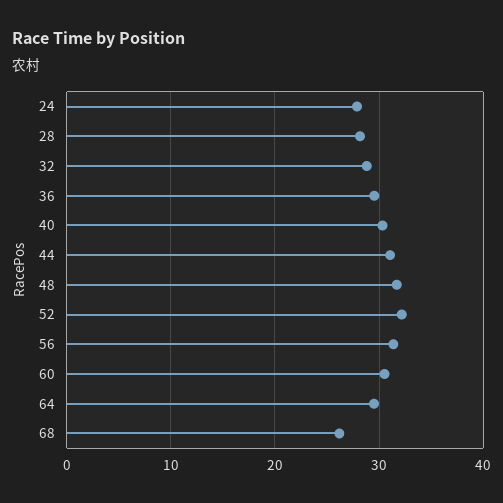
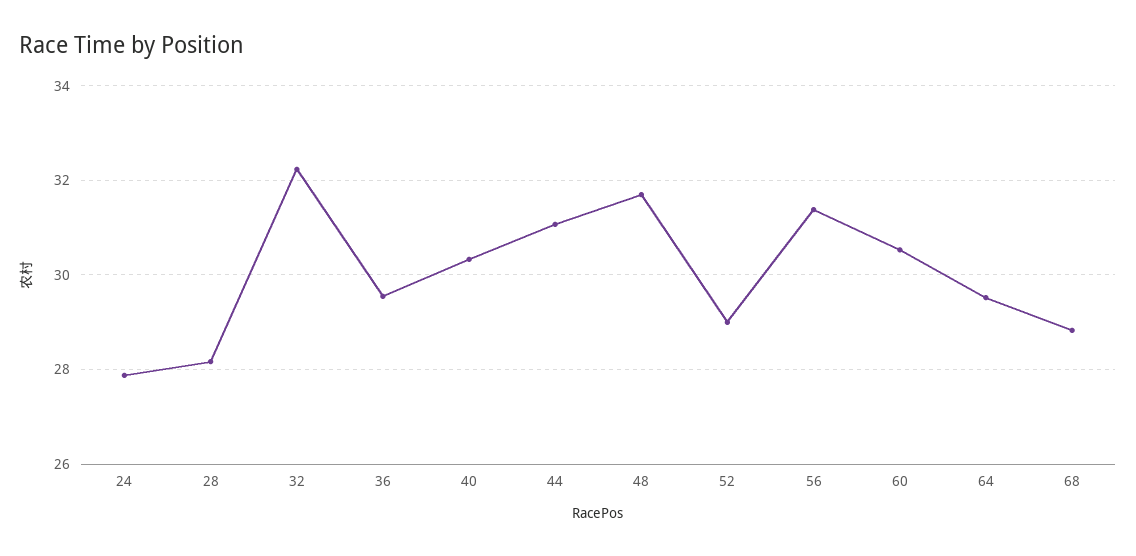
  {
    "24": 27.8,
    "28": 28.2,
-   "32": 29,
+   "32": 32.2,
    "36": 29.6,
    "40": 30.4,
    "44": 31,
    "48": 31.8,
-   "52": 32,
+   "52": 29,
    "56": 31.4,
    "60": 30.6,
    "64": 29.6,
-   "68": 26
+   "68": 28.8
  }

